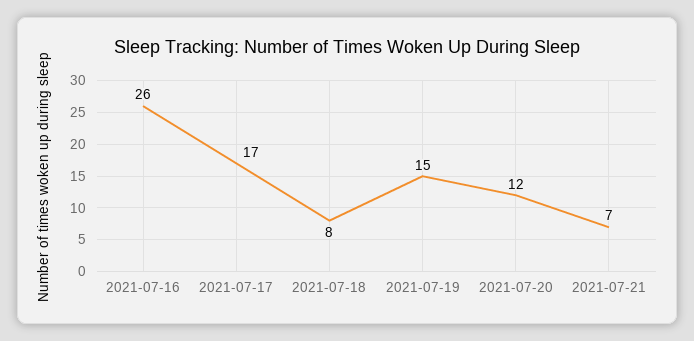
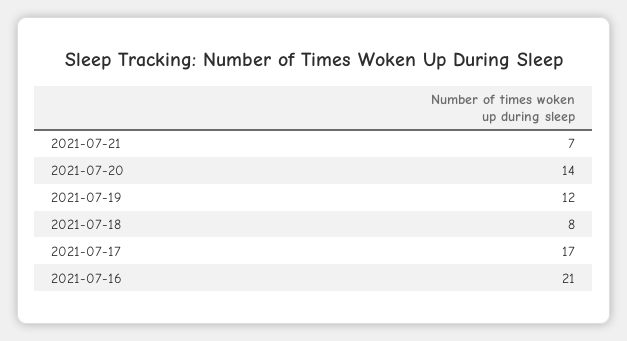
  {
-   "2021-07-16": 26,
+   "2021-07-16": 21,
    "2021-07-17": 17,
    "2021-07-18": 8,
-   "2021-07-19": 15,
+   "2021-07-19": 12,
-   "2021-07-20": 12,
+   "2021-07-20": 14,
    "2021-07-21": 7
  }

